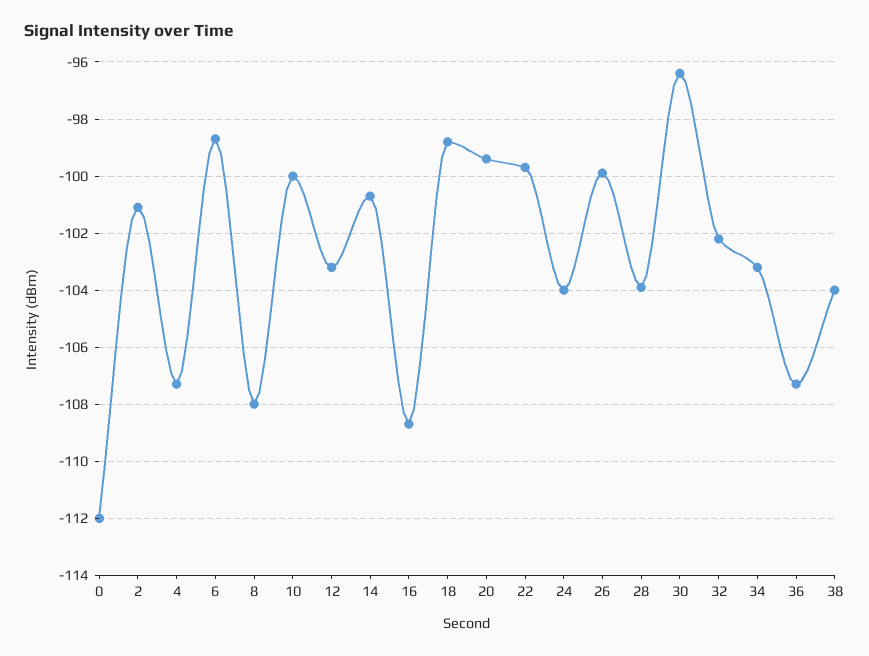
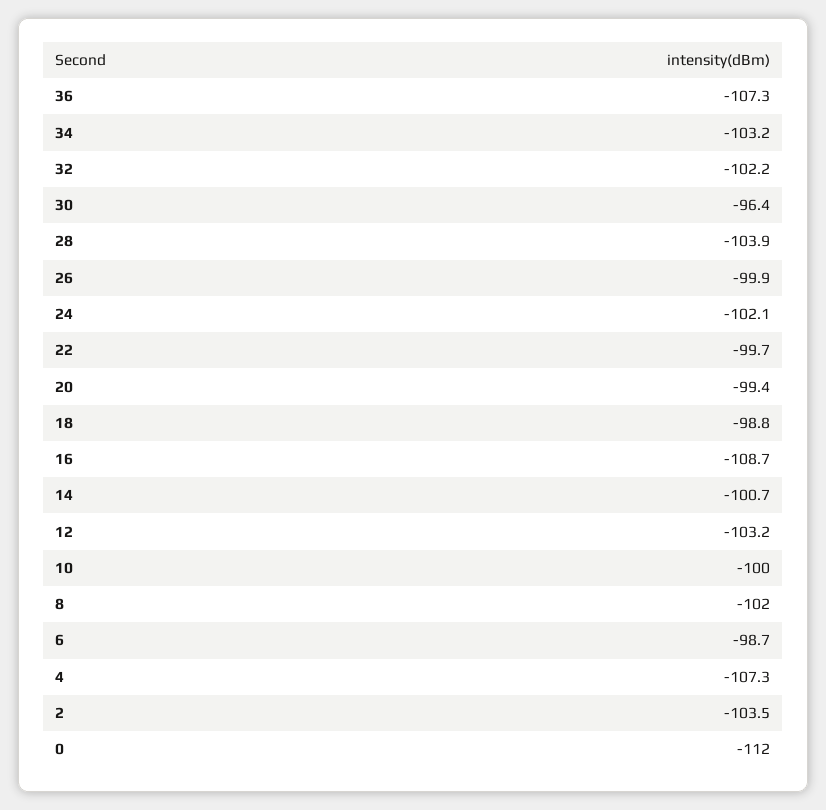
  {
    "0": -112,
-   "2": -101,
+   "2": -103.5,
    "4": -107.3,
    "6": -98.7,
-   "8": -108,
+   "8": -102,
    "10": -100,
    "12": -103.2,
    "14": -100.7,
    "16": -108.7,
    "18": -98.8,
    "20": -99.4,
    "22": -99.7,
-   "24": -104,
+   "24": -102.1,
    "26": -99.9,
    "28": -103.9,
    "30": -96.4,
    "32": -102.2,
    "34": -103.2,
-   "36": -107.3,
+   "36": -107.3
-   "38": -104
  }

